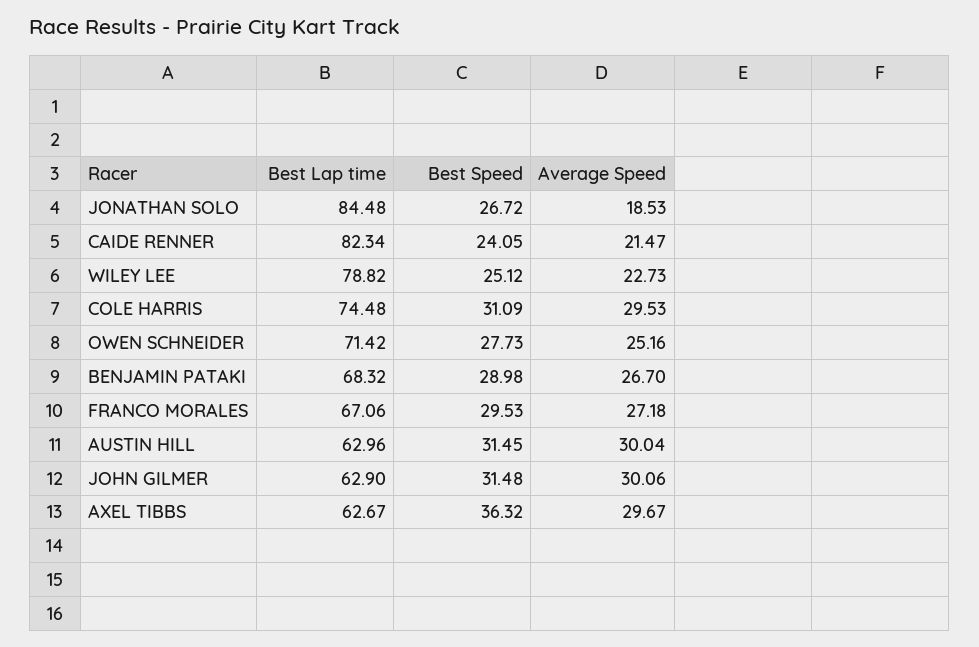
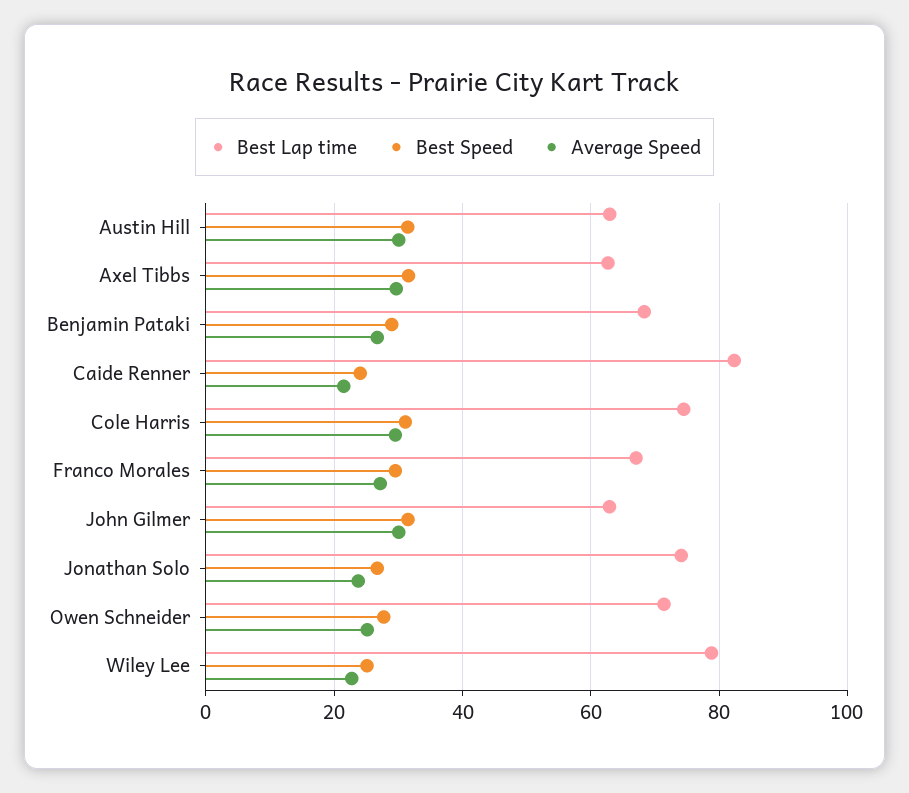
  {
    "Best Lap time": {
-     "JONATHAN SOLO": 84.48,
+     "JONATHAN SOLO": 74,
      "CAIDE RENNER": 82.34,
      "WILEY LEE": 78.82,
      "COLE HARRIS": 74.48,
      "OWEN SCHNEIDER": 71.42,
      "BENJAMIN PATAKI": 68.32,
      "FRANCO MORALES": 67.06,
      "AUSTIN HILL": 62.96,
      "JOHN GILMER": 62.9,
      "AXEL TIBBS": 62.67
    },
    "Best Speed": {
      "JONATHAN SOLO": 26.72,
      "CAIDE RENNER": 24.05,
      "WILEY LEE": 25.12,
      "COLE HARRIS": 31.09,
      "OWEN SCHNEIDER": 27.73,
      "BENJAMIN PATAKI": 28.98,
      "FRANCO MORALES": 29.53,
      "AUSTIN HILL": 31.45,
      "JOHN GILMER": 31.48,
-     "AXEL TIBBS": 36.32
+     "AXEL TIBBS": 32
    },
    "Average Speed": {
-     "JONATHAN SOLO": 18.53,
+     "JONATHAN SOLO": 24,
      "CAIDE RENNER": 21.47,
      "WILEY LEE": 22.73,
      "COLE HARRIS": 29.53,
      "OWEN SCHNEIDER": 25.16,
      "BENJAMIN PATAKI": 26.7,
      "FRANCO MORALES": 27.18,
      "AUSTIN HILL": 30.04,
      "JOHN GILMER": 30.06,
      "AXEL TIBBS": 29.67
    }
  }

